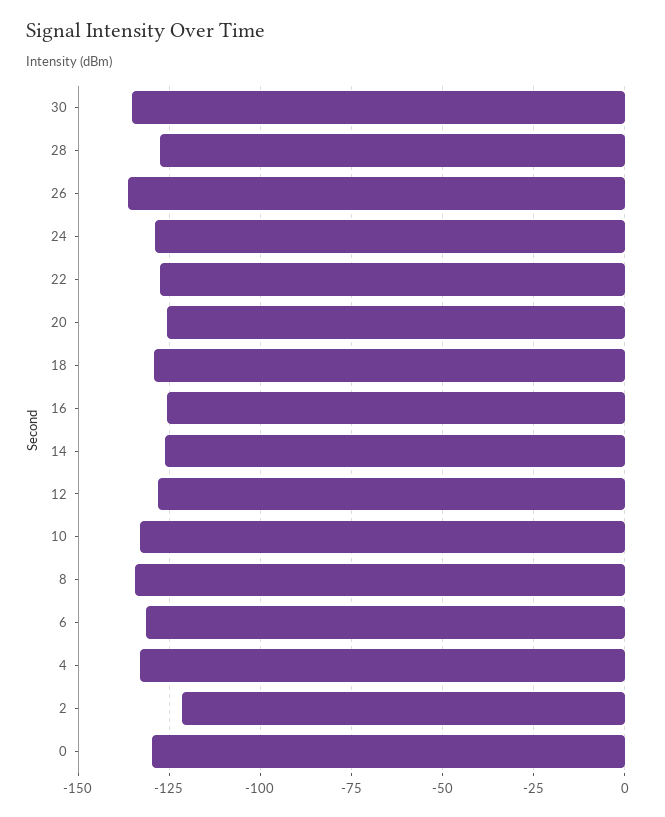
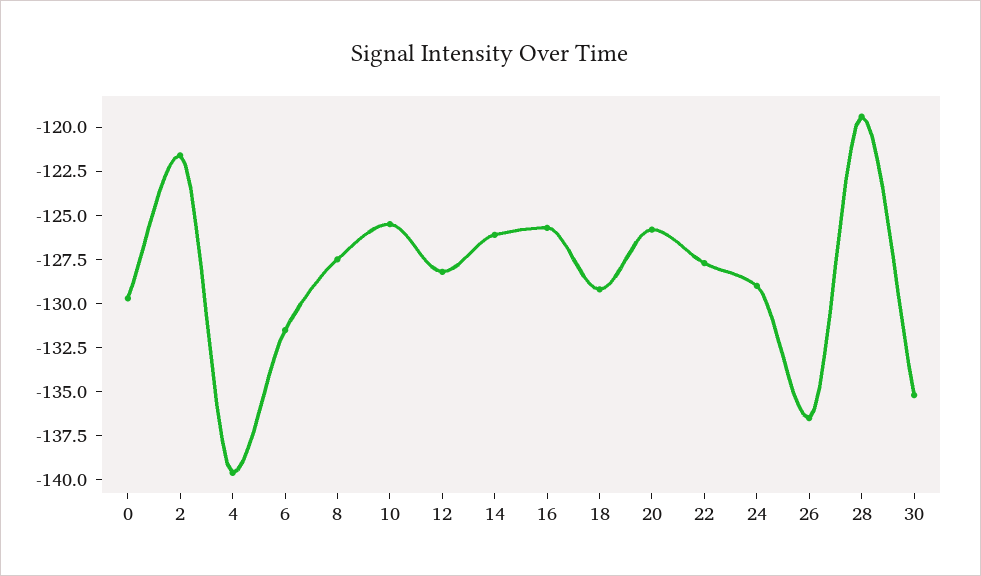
  {
    "30": -135,
-   "28": -127.5,
+   "28": -119.5,
    "26": -136.5,
    "24": -129,
    "22": -127.5,
    "20": -126,
    "18": -129,
    "16": -125.5,
    "14": -126,
    "12": -128,
-   "10": -132.5,
+   "10": -125.5,
-   "8": -135,
+   "8": -127.5,
    "6": -131.5,
-   "4": -132.5,
+   "4": -139.5,
    "2": -121.5,
    "0": -129.5
  }

